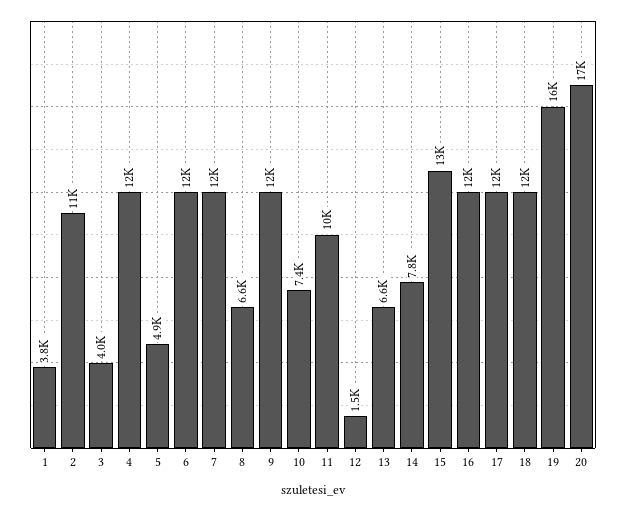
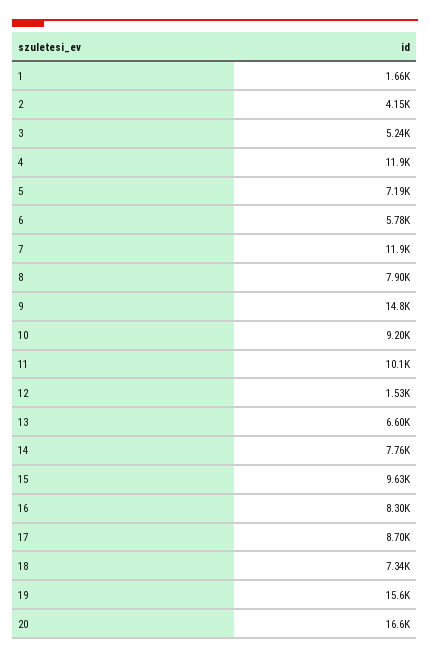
  {
-   "1": 3800,
+   "1": 1660,
-   "2": 11000,
+   "2": 4150,
-   "3": 4000,
+   "3": 5240,
    "4": 11900,
-   "5": 4900,
+   "5": 7190,
-   "6": 12000,
+   "6": 5780,
    "7": 11900,
-   "8": 6600,
+   "8": 7900,
-   "9": 12000,
+   "9": 14800,
-   "10": 7400,
+   "10": 9200,
    "11": 10100,
    "12": 1530,
    "13": 6600,
    "14": 7760,
-   "15": 13000,
+   "15": 9630,
-   "16": 12000,
+   "16": 8300,
-   "17": 12000,
+   "17": 8700,
-   "18": 12000,
+   "18": 7340,
    "19": 15600,
    "20": 16600
  }

